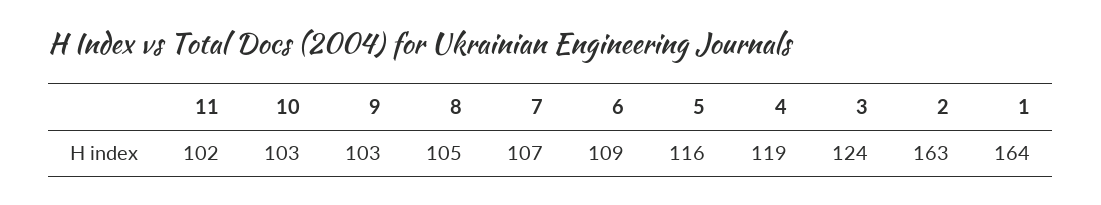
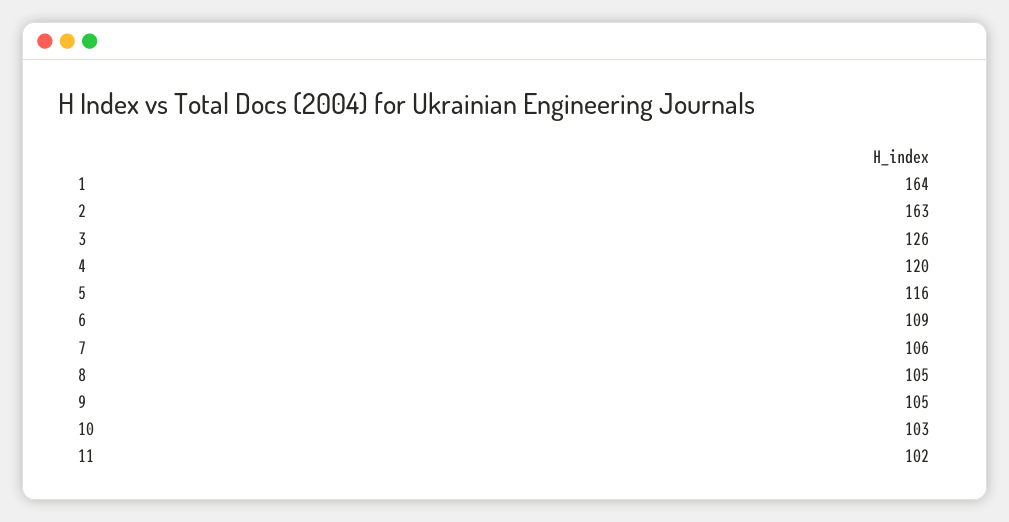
  {
    "11": 102,
    "10": 103,
-   "9": 103,
+   "9": 105,
    "8": 105,
-   "7": 107,
+   "7": 106,
    "6": 109,
    "5": 116,
-   "4": 119,
+   "4": 120,
-   "3": 124,
+   "3": 126,
    "2": 163,
    "1": 164
  }

